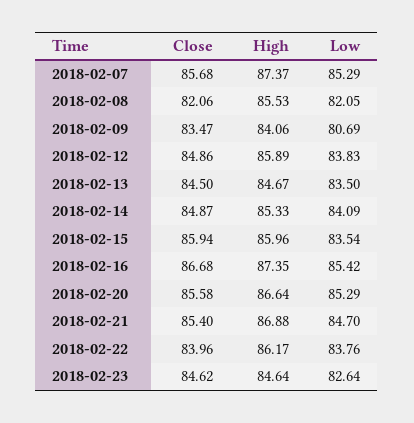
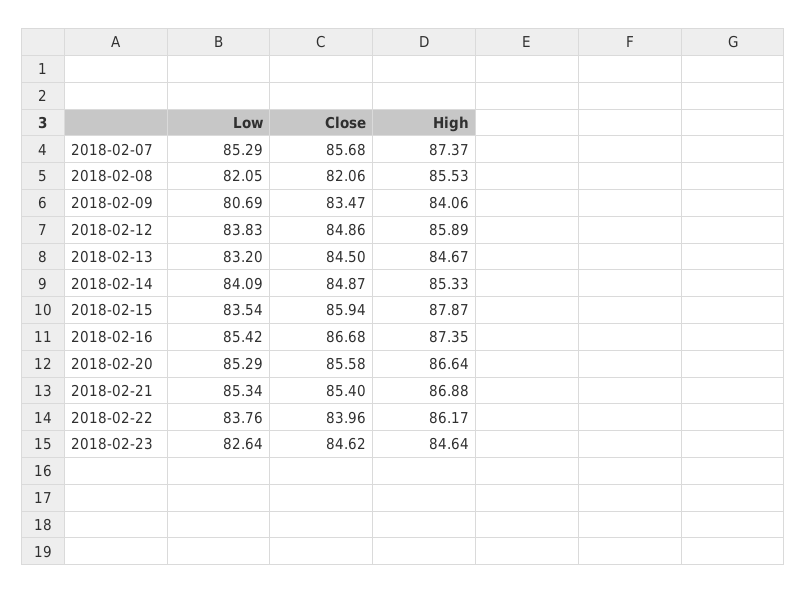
  {
    "Close": {
      "2018-02-07": 85.68,
      "2018-02-08": 82.06,
      "2018-02-09": 83.47,
      "2018-02-12": 84.86,
      "2018-02-13": 84.5,
      "2018-02-14": 84.87,
      "2018-02-15": 85.94,
      "2018-02-16": 86.68,
      "2018-02-20": 85.58,
      "2018-02-21": 85.4,
      "2018-02-22": 83.96,
      "2018-02-23": 84.62
    },
    "High": {
      "2018-02-07": 87.37,
      "2018-02-08": 85.53,
      "2018-02-09": 84.06,
      "2018-02-12": 85.89,
      "2018-02-13": 84.67,
      "2018-02-14": 85.33,
-     "2018-02-15": 85.96,
+     "2018-02-15": 87.87,
      "2018-02-16": 87.35,
      "2018-02-20": 86.64,
      "2018-02-21": 86.88,
      "2018-02-22": 86.17,
      "2018-02-23": 84.64
    },
    "Low": {
      "2018-02-07": 85.29,
      "2018-02-08": 82.05,
      "2018-02-09": 80.69,
      "2018-02-12": 83.83,
-     "2018-02-13": 83.5,
+     "2018-02-13": 83.2,
      "2018-02-14": 84.09,
      "2018-02-15": 83.54,
      "2018-02-16": 85.42,
      "2018-02-20": 85.29,
-     "2018-02-21": 84.7,
+     "2018-02-21": 85.34,
      "2018-02-22": 83.76,
      "2018-02-23": 82.64
    }
  }

